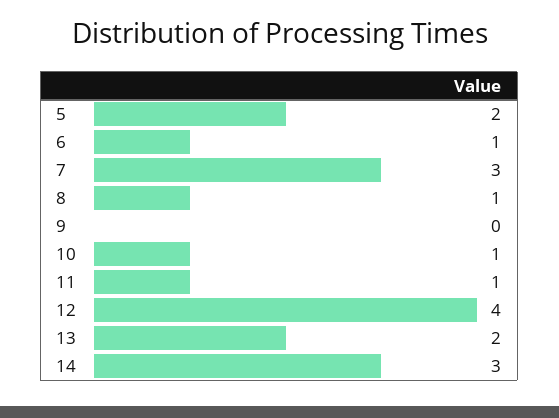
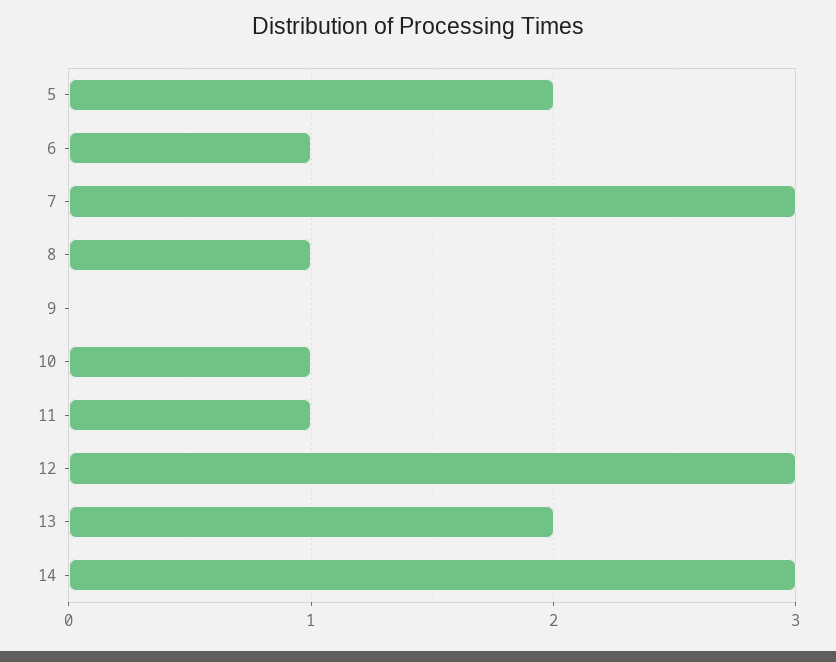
  {
    "5": 2,
    "6": 1,
    "7": 3,
    "8": 1,
    "9": 0,
    "10": 1,
    "11": 1,
-   "12": 4,
+   "12": 3,
    "13": 2,
    "14": 3
  }

